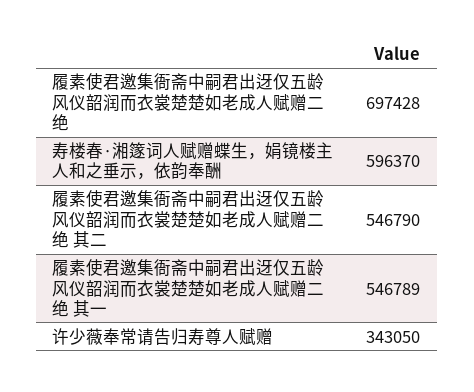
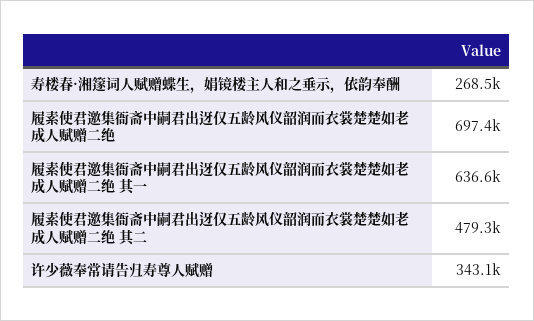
  {
    "履素使君邀集衙斋中嗣君出迓仅五龄风仪韶润而衣裳楚楚如老成人赋赠二绝": 697428,
-   "寿楼春·湘篴词人赋赠蝶生，娟镜楼主人和之垂示，依韵奉酬": 596370,
+   "寿楼春·湘篴词人赋赠蝶生，娟镜楼主人和之垂示，依韵奉酬": 268500,
-   "履素使君邀集衙斋中嗣君出迓仅五龄风仪韶润而衣裳楚楚如老成人赋赠二绝 其二": 546790,
+   "履素使君邀集衙斋中嗣君出迓仅五龄风仪韶润而衣裳楚楚如老成人赋赠二绝 其二": 479300,
-   "履素使君邀集衙斋中嗣君出迓仅五龄风仪韶润而衣裳楚楚如老成人赋赠二绝 其一": 546789,
+   "履素使君邀集衙斋中嗣君出迓仅五龄风仪韶润而衣裳楚楚如老成人赋赠二绝 其一": 636600,
    "许少薇奉常请告归寿尊人赋赠": 343050
  }

